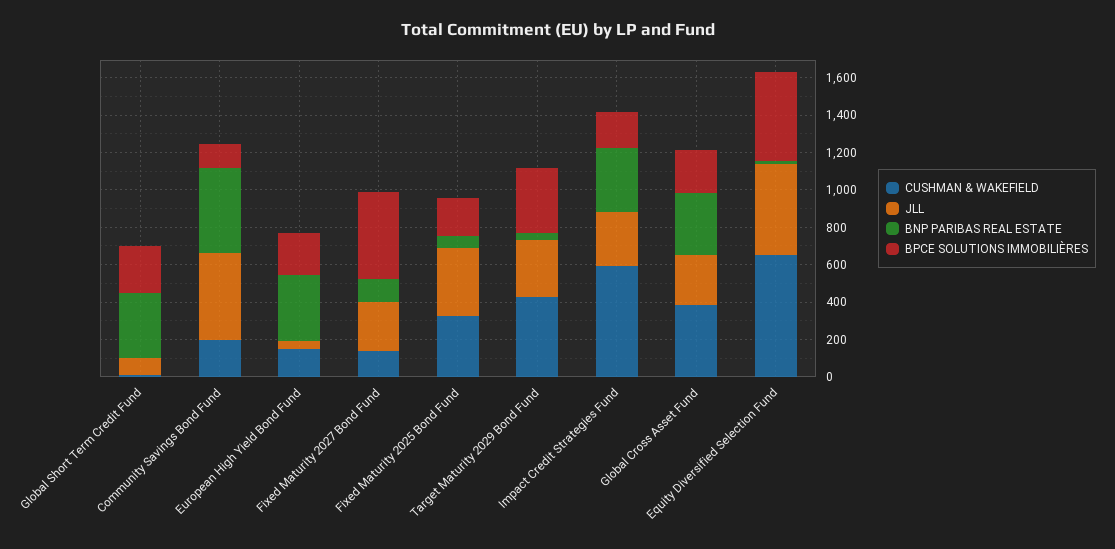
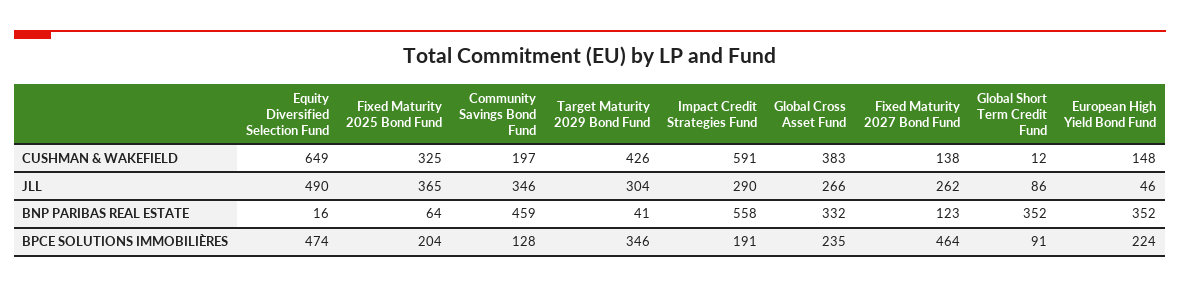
  {
    "CUSHMAN & WAKEFIELD": {
      "Global Short Term Credit Fund": 12,
      "Community Savings Bond Fund": 197,
      "European High Yield Bond Fund": 148,
      "Fixed Maturity 2027 Bond Fund": 138,
      "Fixed Maturity 2025 Bond Fund": 325,
      "Target Maturity 2029 Bond Fund": 426,
      "Impact Credit Strategies Fund": 591,
      "Global Cross Asset Fund": 383,
      "Equity Diversified Selection Fund": 649
    },
    "JLL": {
      "Global Short Term Credit Fund": 86,
-     "Community Savings Bond Fund": 450,
+     "Community Savings Bond Fund": 346,
      "European High Yield Bond Fund": 46,
      "Fixed Maturity 2027 Bond Fund": 262,
      "Fixed Maturity 2025 Bond Fund": 365,
      "Target Maturity 2029 Bond Fund": 304,
      "Impact Credit Strategies Fund": 290,
      "Global Cross Asset Fund": 266,
      "Equity Diversified Selection Fund": 490
    },
    "BNP PARIBAS REAL ESTATE": {
      "Global Short Term Credit Fund": 352,
      "Community Savings Bond Fund": 459,
      "European High Yield Bond Fund": 352,
      "Fixed Maturity 2027 Bond Fund": 123,
      "Fixed Maturity 2025 Bond Fund": 64,
      "Target Maturity 2029 Bond Fund": 41,
-     "Impact Credit Strategies Fund": 350,
+     "Impact Credit Strategies Fund": 558,
      "Global Cross Asset Fund": 332,
      "Equity Diversified Selection Fund": 16
    },
    "BPCE SOLUTIONS IMMOBILIÈRES": {
-     "Global Short Term Credit Fund": 250,
+     "Global Short Term Credit Fund": 91,
      "Community Savings Bond Fund": 128,
      "European High Yield Bond Fund": 224,
      "Fixed Maturity 2027 Bond Fund": 464,
      "Fixed Maturity 2025 Bond Fund": 204,
      "Target Maturity 2029 Bond Fund": 346,
      "Impact Credit Strategies Fund": 191,
      "Global Cross Asset Fund": 235,
      "Equity Diversified Selection Fund": 474
    }
  }

